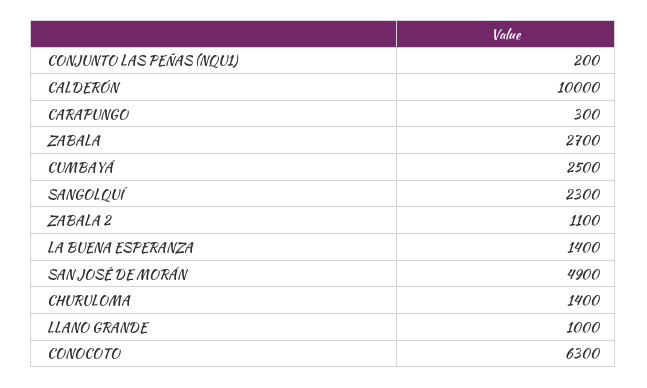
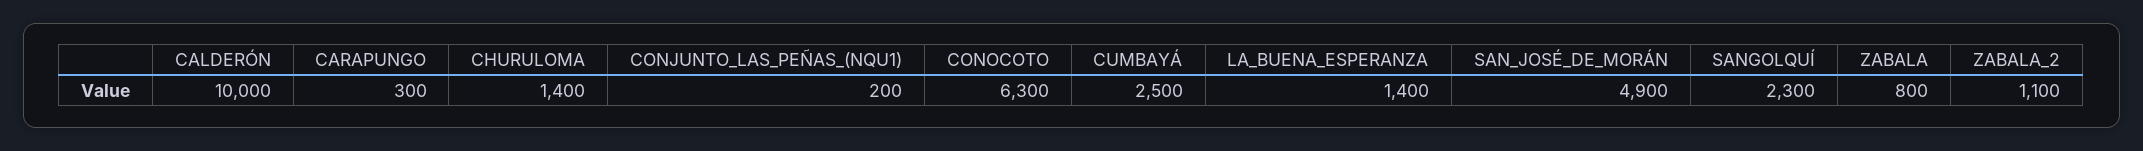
  {
    "CONJUNTO LAS PEÑAS (NQU1)": 200,
    "CALDERÓN": 10000,
    "CARAPUNGO": 300,
-   "ZABALA": 2700,
+   "ZABALA": 800,
    "CUMBAYÁ": 2500,
    "SANGOLQUÍ": 2300,
    "ZABALA 2": 1100,
    "LA BUENA ESPERANZA": 1400,
    "SAN JOSÉ DE MORÁN": 4900,
    "CHURULOMA": 1400,
-   "LLANO GRANDE": 1000,
    "CONOCOTO": 6300
  }

